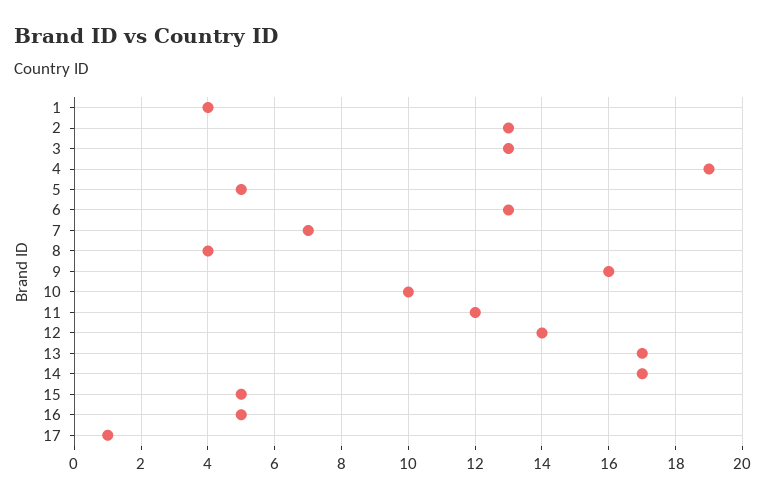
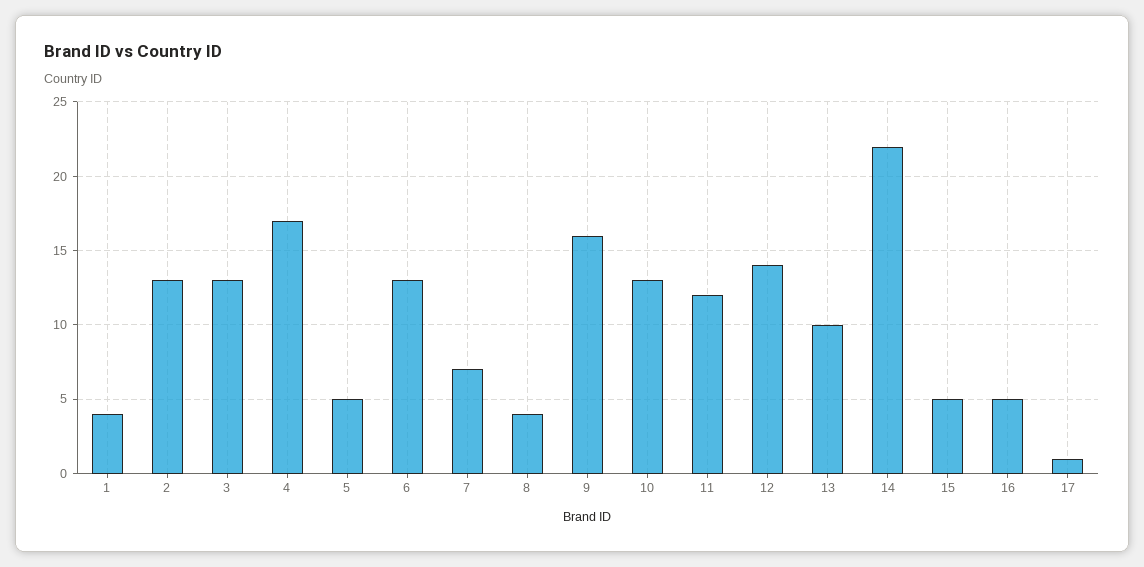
  {
    "1": 4,
    "2": 13,
    "3": 13,
-   "4": 19,
+   "4": 17,
    "5": 5,
    "6": 13,
    "7": 7,
    "8": 4,
    "9": 16,
-   "10": 10,
+   "10": 13,
    "11": 12,
    "12": 14,
-   "13": 17,
+   "13": 10,
-   "14": 17,
+   "14": 22,
    "15": 5,
    "16": 5,
    "17": 1
  }

